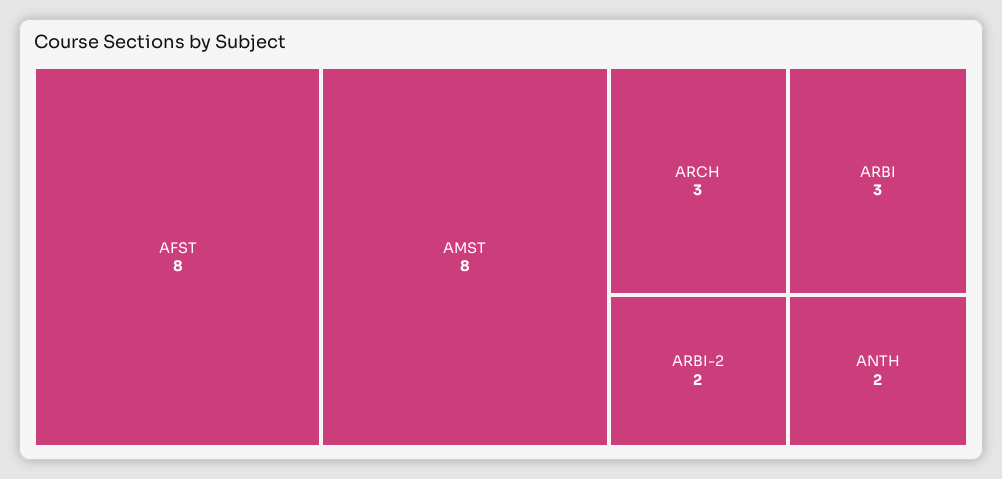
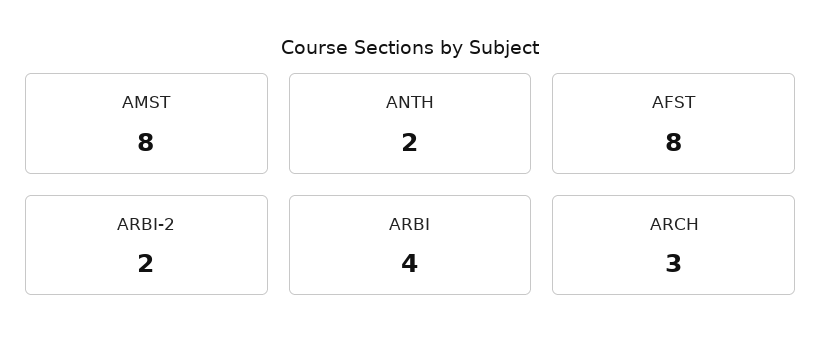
  {
    "AFST": 8,
    "AMST": 8,
    "ARCH": 3,
-   "ARBI": 3,
+   "ARBI": 4,
    "ARBI-2": 2,
    "ANTH": 2
  }

